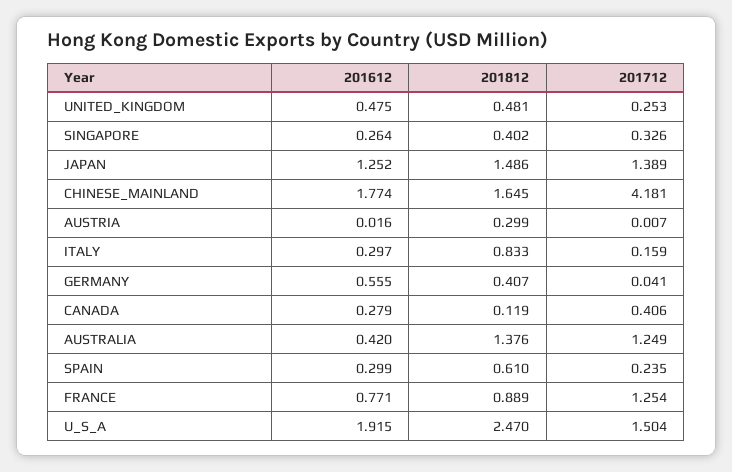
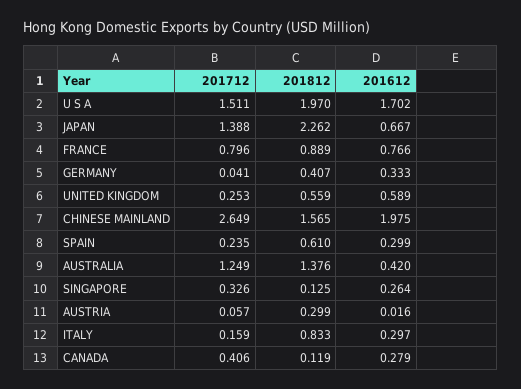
  {
    "201612": {
-     "UNITED_KINGDOM": 0.475,
+     "UNITED_KINGDOM": 0.589,
      "SINGAPORE": 0.264,
-     "JAPAN": 1.252,
+     "JAPAN": 0.667,
-     "CHINESE_MAINLAND": 1.774,
+     "CHINESE_MAINLAND": 1.975,
      "AUSTRIA": 0.016,
      "ITALY": 0.297,
-     "GERMANY": 0.555,
+     "GERMANY": 0.333,
      "CANADA": 0.279,
      "AUSTRALIA": 0.42,
      "SPAIN": 0.299,
-     "FRANCE": 0.771,
+     "FRANCE": 0.766,
-     "U_S_A": 1.915
+     "U_S_A": 1.702
    },
    "201812": {
-     "UNITED_KINGDOM": 0.481,
+     "UNITED_KINGDOM": 0.559,
-     "SINGAPORE": 0.402,
+     "SINGAPORE": 0.125,
-     "JAPAN": 1.486,
+     "JAPAN": 2.262,
-     "CHINESE_MAINLAND": 1.645,
+     "CHINESE_MAINLAND": 1.565,
      "AUSTRIA": 0.299,
      "ITALY": 0.833,
      "GERMANY": 0.407,
      "CANADA": 0.119,
      "AUSTRALIA": 1.376,
      "SPAIN": 0.61,
      "FRANCE": 0.889,
-     "U_S_A": 2.47
+     "U_S_A": 1.97
    },
    "201712": {
      "UNITED_KINGDOM": 0.253,
      "SINGAPORE": 0.326,
-     "JAPAN": 1.389,
+     "JAPAN": 1.388,
-     "CHINESE_MAINLAND": 4.181,
+     "CHINESE_MAINLAND": 2.649,
-     "AUSTRIA": 0.007,
+     "AUSTRIA": 0.057,
      "ITALY": 0.159,
      "GERMANY": 0.041,
      "CANADA": 0.406,
      "AUSTRALIA": 1.249,
      "SPAIN": 0.235,
-     "FRANCE": 1.254,
+     "FRANCE": 0.796,
-     "U_S_A": 1.504
+     "U_S_A": 1.511
    }
  }

